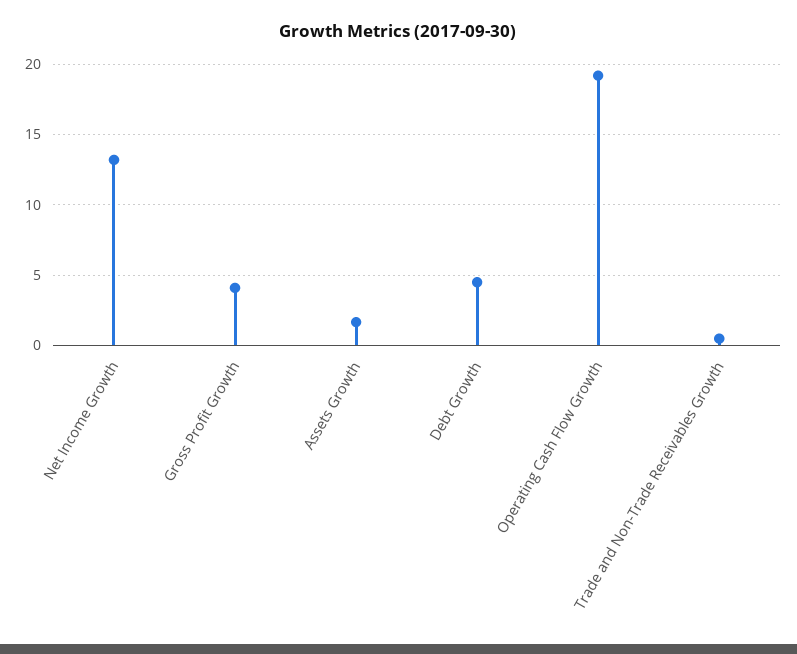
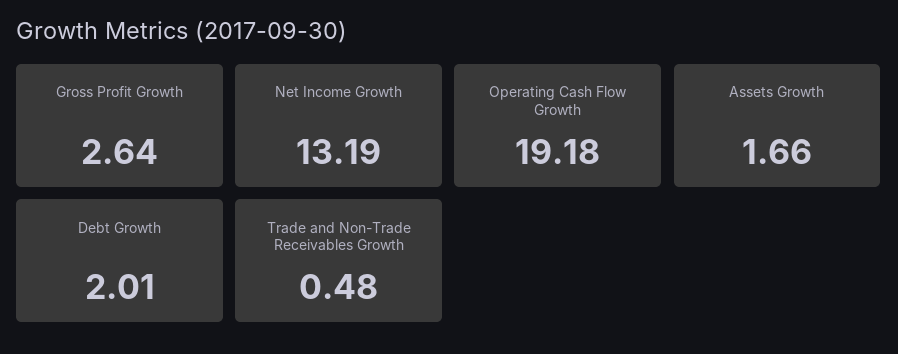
  {
    "Net Income Growth": 13.19,
-   "Gross Profit Growth": 4,
+   "Gross Profit Growth": 2.64,
    "Assets Growth": 1.66,
-   "Debt Growth": 4.5,
+   "Debt Growth": 2.01,
    "Operating Cash Flow Growth": 19.18,
    "Trade and Non-Trade Receivables Growth": 0.48
  }

